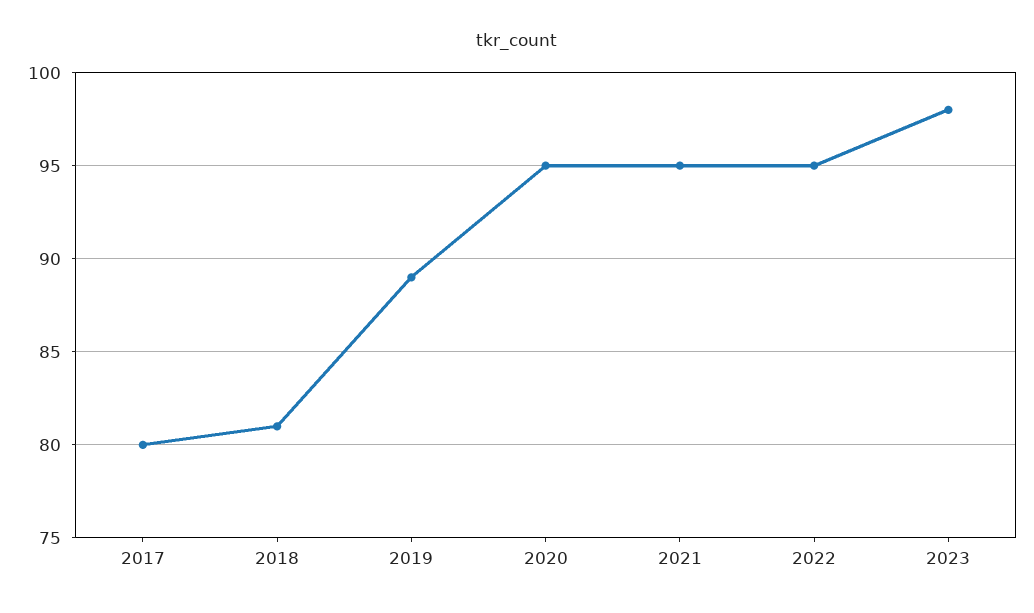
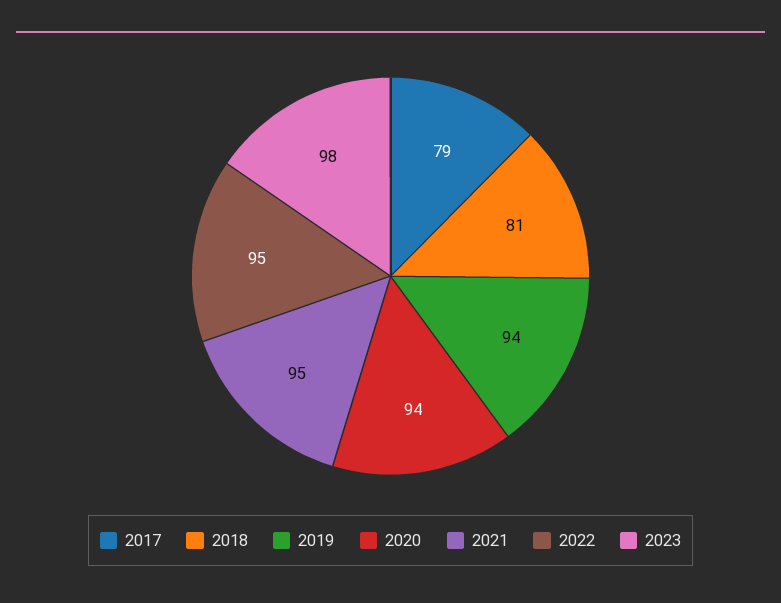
  {
-   "2017": 80,
+   "2017": 79,
    "2018": 81,
-   "2019": 89,
+   "2019": 94,
-   "2020": 95,
+   "2020": 94,
    "2021": 95,
    "2022": 95,
    "2023": 98
  }

